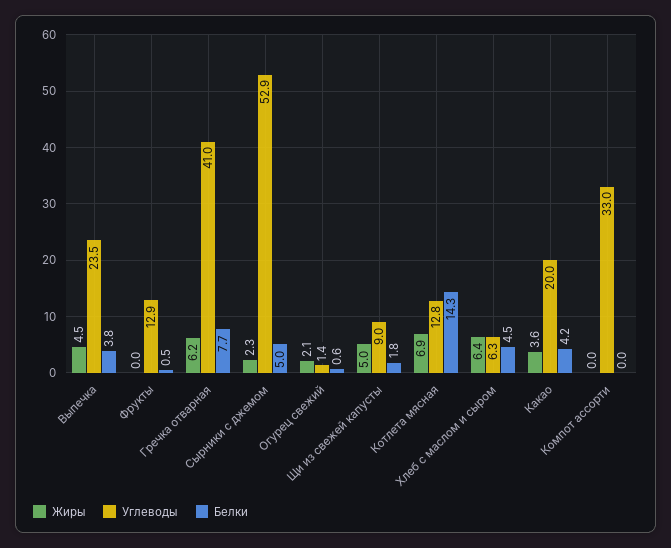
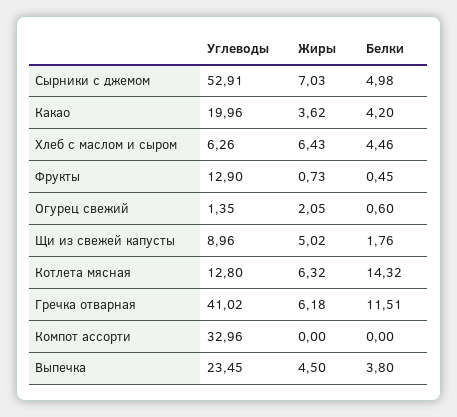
  {
    "Жиры": {
      "Выпечка": 4.5,
-     "Фрукты": 0,
+     "Фрукты": 0.73,
      "Гречка отварная": 6.18,
-     "Сырники с джемом": 2.3,
+     "Сырники с джемом": 7.03,
      "Огурец свежий": 2.05,
      "Щи из свежей капусты": 5.02,
-     "Котлета мясная": 6.9,
+     "Котлета мясная": 6.32,
      "Хлеб с маслом и сыром": 6.43,
      "Какао": 3.62,
      "Компот ассорти": 0
    },
    "Углеводы": {
      "Выпечка": 23.45,
      "Фрукты": 12.9,
      "Гречка отварная": 41.02,
      "Сырники с джемом": 52.91,
      "Огурец свежий": 1.35,
      "Щи из свежей капусты": 8.96,
      "Котлета мясная": 12.8,
      "Хлеб с маслом и сыром": 6.26,
      "Какао": 19.96,
      "Компот ассорти": 32.96
    },
    "Белки": {
      "Выпечка": 3.8,
      "Фрукты": 0.45,
-     "Гречка отварная": 7.7,
+     "Гречка отварная": 11.51,
      "Сырники с джемом": 4.98,
      "Огурец свежий": 0.6,
      "Щи из свежей капусты": 1.76,
      "Котлета мясная": 14.32,
      "Хлеб с маслом и сыром": 4.46,
      "Какао": 4.2,
      "Компот ассорти": 0
    }
  }

